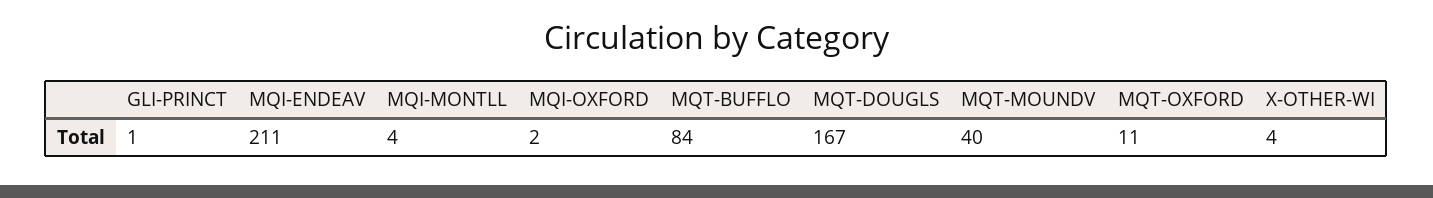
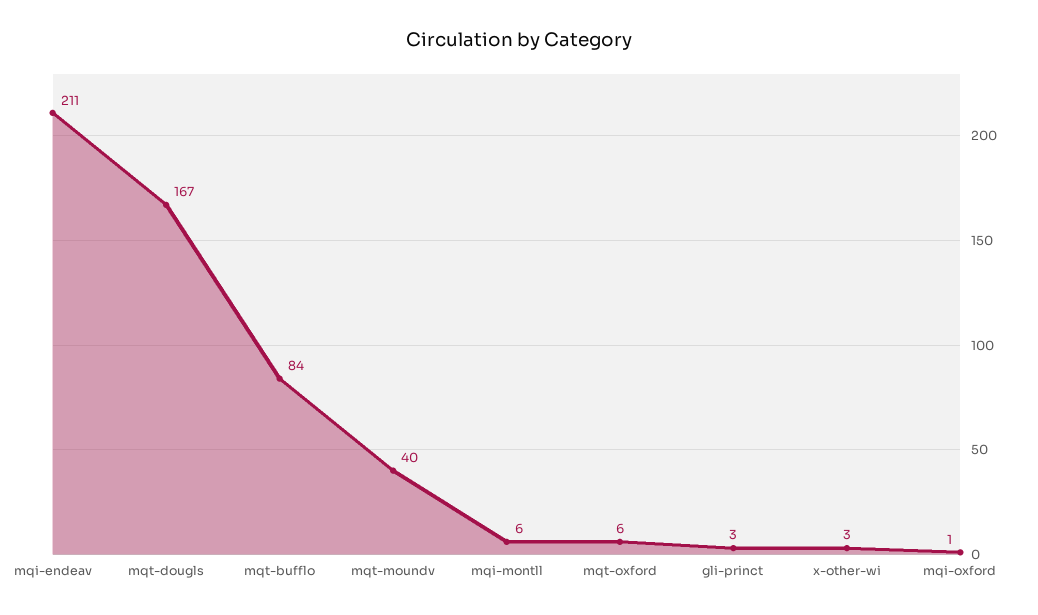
  {
-   "GLI-PRINCT": 1,
+   "GLI-PRINCT": 3,
    "MQI-ENDEAV": 211,
-   "MQI-MONTLL": 4,
+   "MQI-MONTLL": 6,
-   "MQI-OXFORD": 2,
+   "MQI-OXFORD": 1,
    "MQT-BUFFLO": 84,
    "MQT-DOUGLS": 167,
    "MQT-MOUNDV": 40,
-   "MQT-OXFORD": 11,
+   "MQT-OXFORD": 6,
-   "X-OTHER-WI": 4
+   "X-OTHER-WI": 3
  }

